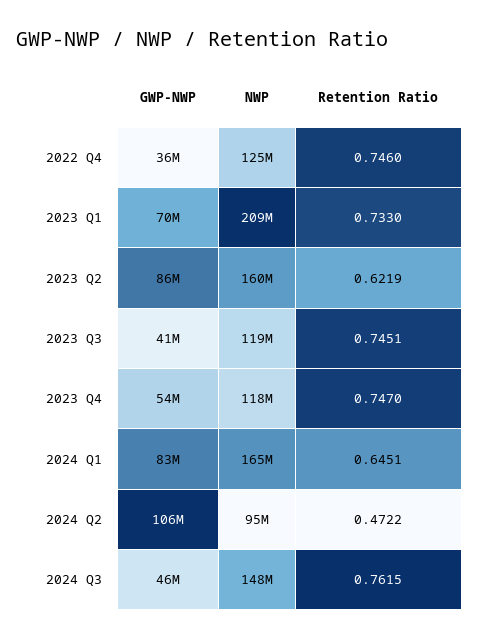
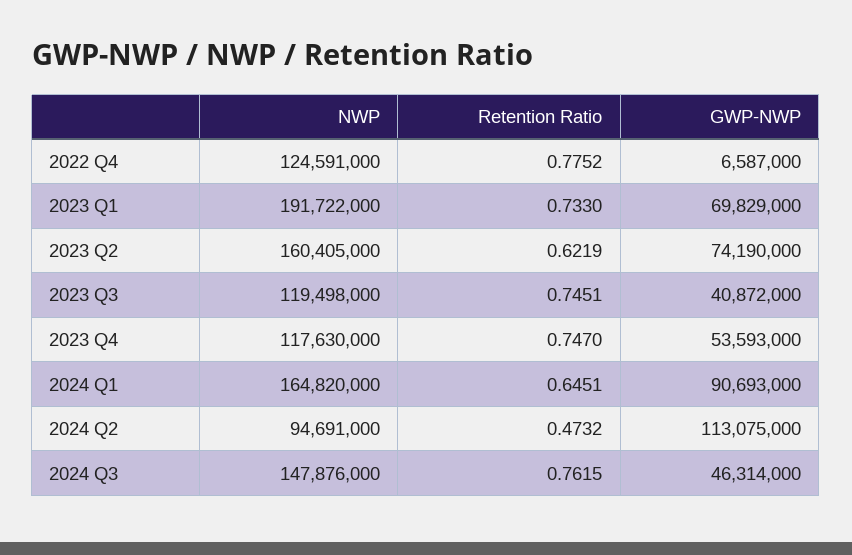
  {
    "GWP-NWP": {
-     "2022 Q4": 36000000,
+     "2022 Q4": 6587000,
      "2023 Q1": 69829000,
-     "2023 Q2": 86000000,
+     "2023 Q2": 74190000,
      "2023 Q3": 40872000,
      "2023 Q4": 53593000,
-     "2024 Q1": 83000000,
+     "2024 Q1": 90693000,
-     "2024 Q2": 106000000,
+     "2024 Q2": 113075000,
      "2024 Q3": 46314000
    },
    "NWP": {
      "2022 Q4": 124591000,
-     "2023 Q1": 209000000,
+     "2023 Q1": 191722000,
      "2023 Q2": 160405000,
      "2023 Q3": 119498000,
      "2023 Q4": 117630000,
      "2024 Q1": 164820000,
      "2024 Q2": 94691000,
      "2024 Q3": 147876000
    },
    "Retention Ratio": {
-     "2022 Q4": 0.746,
+     "2022 Q4": 0.7752,
      "2023 Q1": 0.733,
      "2023 Q2": 0.6219,
      "2023 Q3": 0.7451,
      "2023 Q4": 0.747,
      "2024 Q1": 0.6451,
-     "2024 Q2": 0.4722,
+     "2024 Q2": 0.4732,
      "2024 Q3": 0.7615
    }
  }

